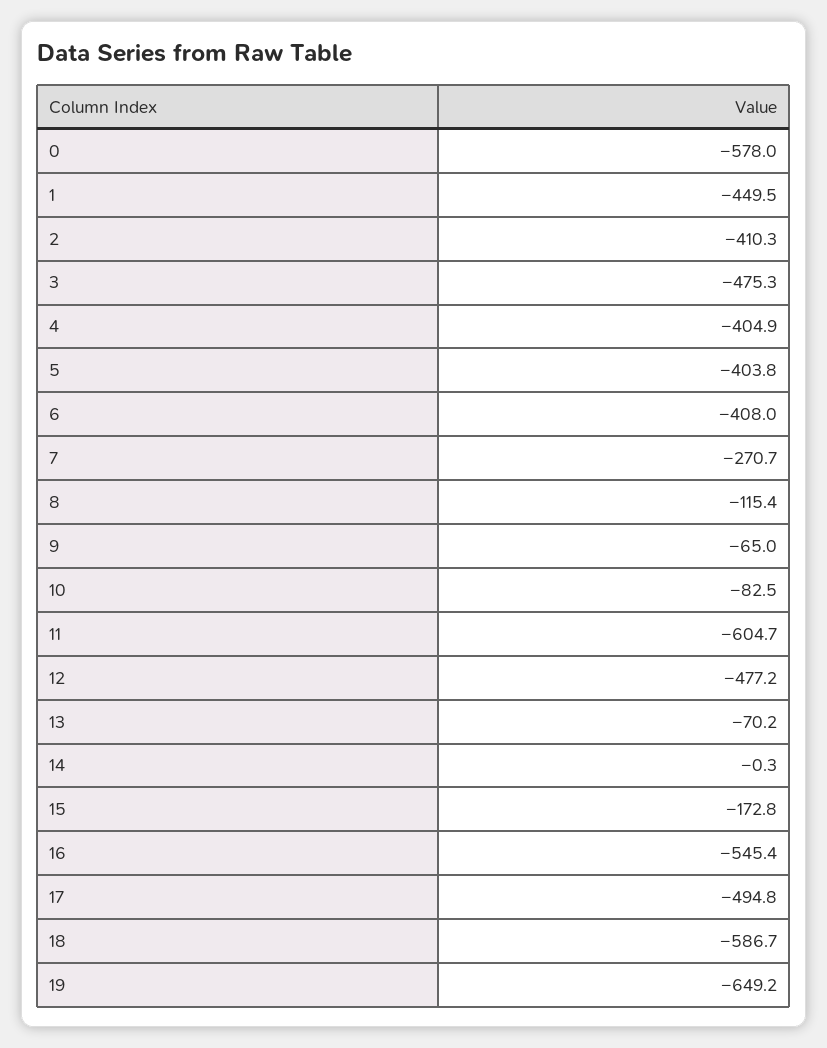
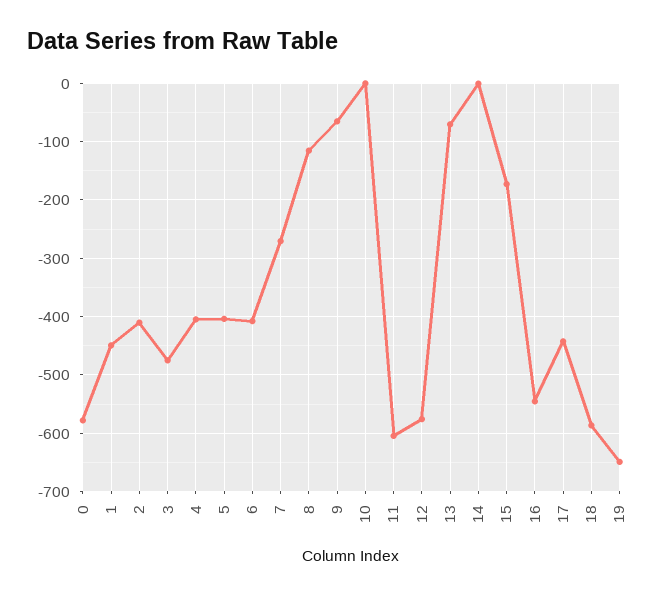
  {
    "0": -578,
    "1": -449.5,
    "2": -410.3,
    "3": -475.3,
    "4": -404.9,
    "5": -403.8,
    "6": -408,
    "7": -270.7,
    "8": -115.4,
    "9": -65,
-   "10": -82.5,
+   "10": 0,
    "11": -604.7,
-   "12": -477.2,
+   "12": -580,
    "13": -70.2,
    "14": -0.3,
    "15": -172.8,
    "16": -545.4,
-   "17": -494.8,
+   "17": -440,
    "18": -586.7,
    "19": -649.2
  }

